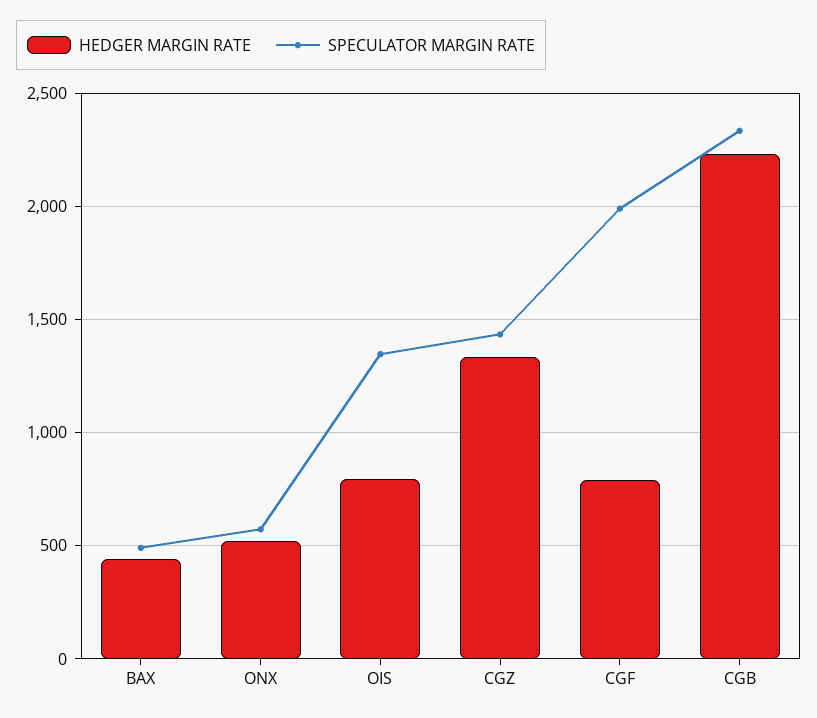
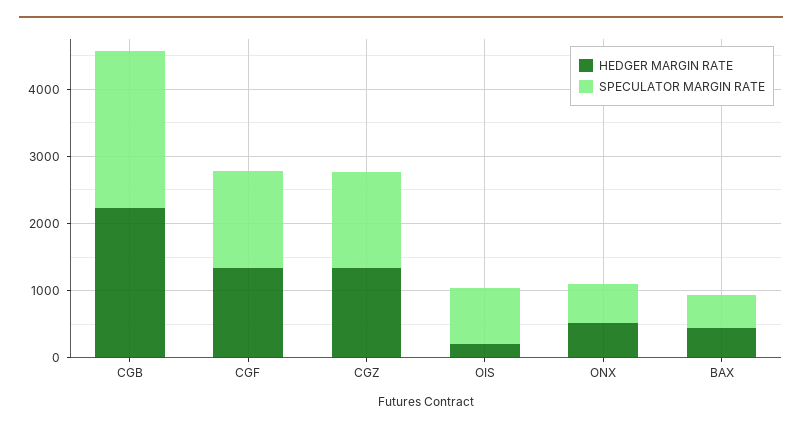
  {
    "HEDGER MARGIN RATE": {
      "BAX": 450,
      "ONX": 500,
-     "OIS": 800,
+     "OIS": 200,
      "CGZ": 1350,
-     "CGF": 800,
+     "CGF": 1400,
      "CGB": 2250
    },
    "SPECULATOR MARGIN RATE": {
      "BAX": 500,
      "ONX": 550,
-     "OIS": 1350,
+     "OIS": 800,
      "CGZ": 1450,
-     "CGF": 2000,
+     "CGF": 1400,
      "CGB": 2350
    }
  }

